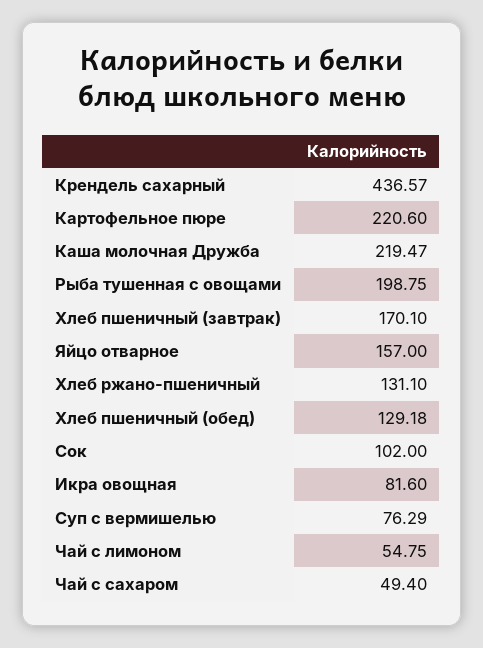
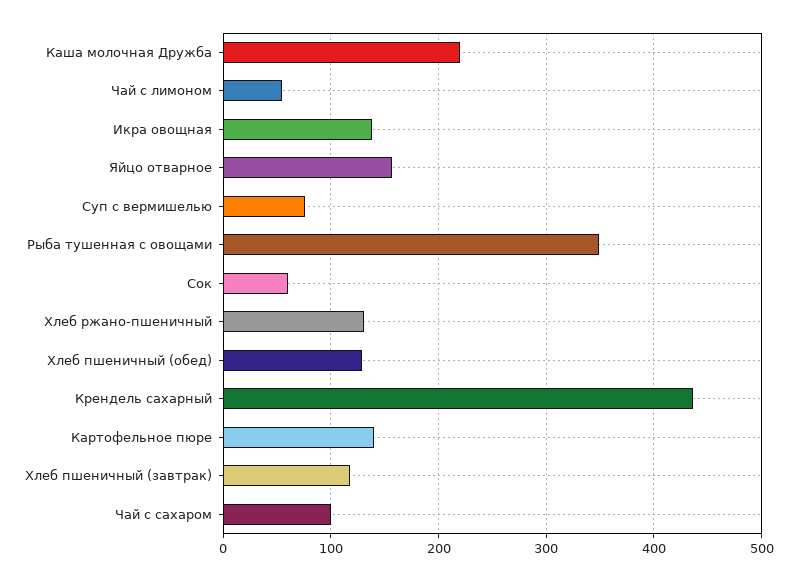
  {
    "Крендель сахарный": 436.57,
-   "Картофельное пюре": 220.6,
+   "Картофельное пюре": 140,
    "Каша молочная Дружба": 219.47,
-   "Рыба тушенная с овощами": 198.75,
+   "Рыба тушенная с овощами": 350,
-   "Хлеб пшеничный (завтрак)": 170.1,
+   "Хлеб пшеничный (завтрак)": 120,
    "Яйцо отварное": 157,
    "Хлеб ржано-пшеничный": 131.1,
    "Хлеб пшеничный (обед)": 129.18,
-   "Сок": 102,
+   "Сок": 60,
-   "Икра овощная": 81.6,
+   "Икра овощная": 140,
    "Суп с вермишелью": 76.29,
    "Чай с лимоном": 54.75,
-   "Чай с сахаром": 49.4
+   "Чай с сахаром": 100
  }

